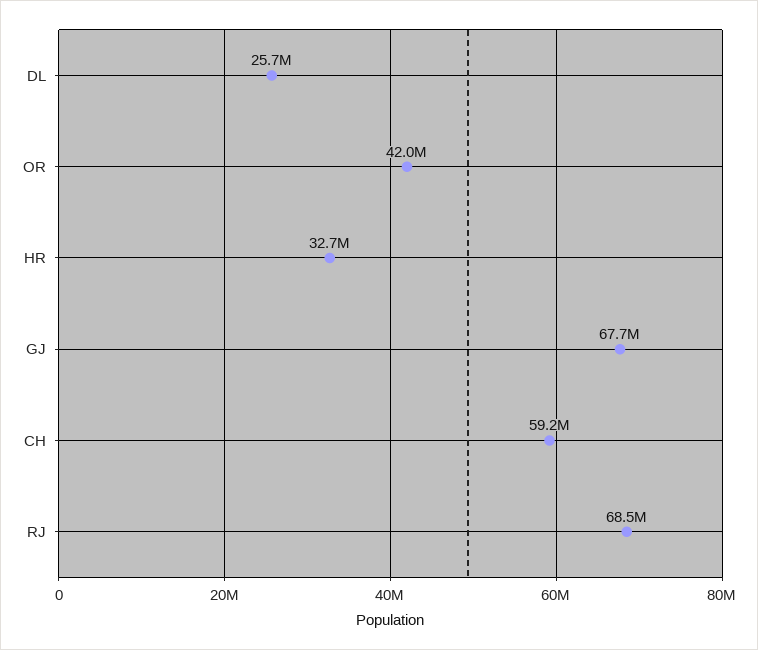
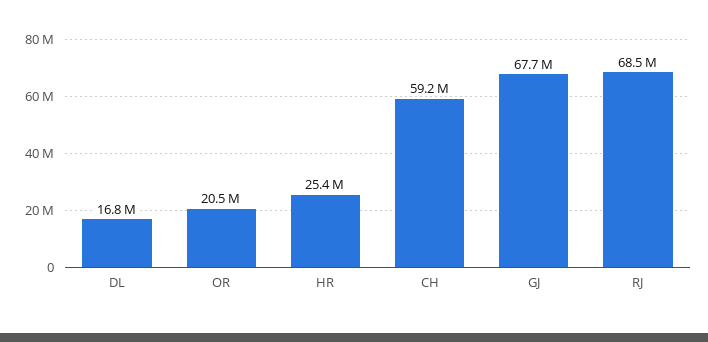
  {
-   "DL": 25700000,
+   "DL": 16800000,
-   "OR": 42000000,
+   "OR": 20500000,
-   "HR": 32700000,
+   "HR": 25400000,
    "GJ": 67700000,
    "CH": 59200000,
    "RJ": 68500000
  }

